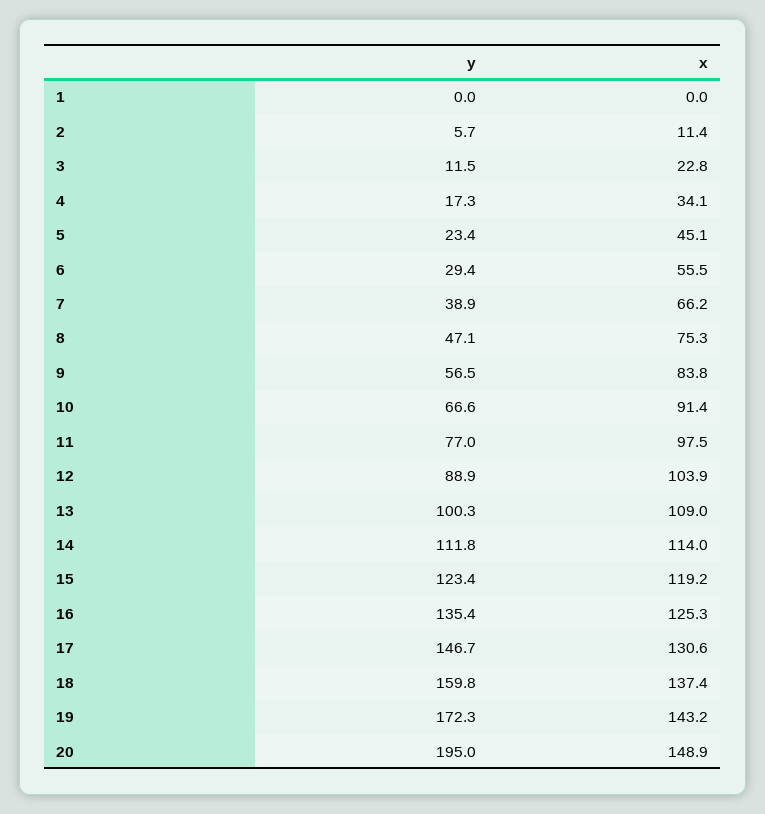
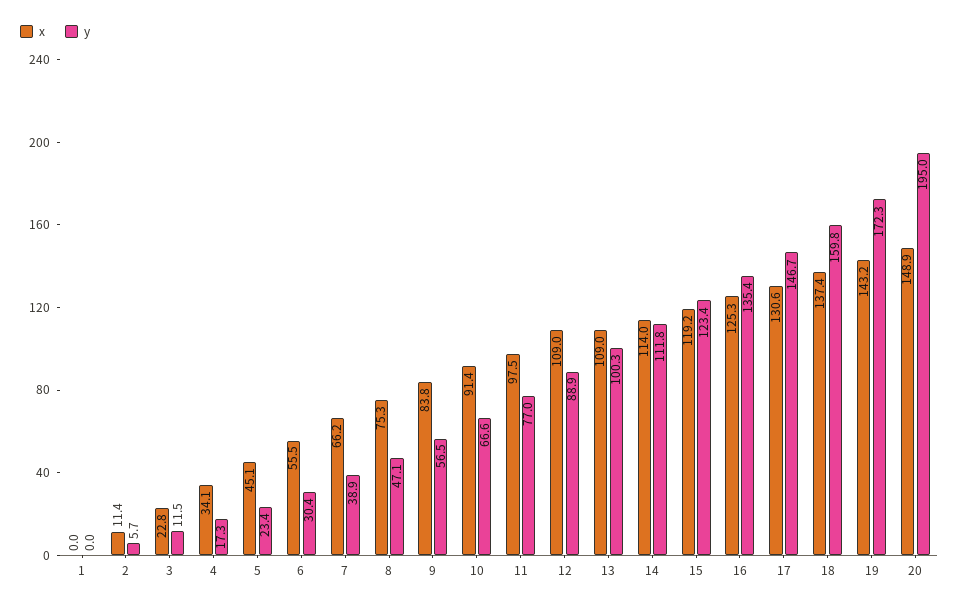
  {
    "y": {
      "1": 0,
      "2": 5.7,
      "3": 11.5,
      "4": 17.3,
      "5": 23.4,
-     "6": 29.4,
+     "6": 30.4,
      "7": 38.9,
      "8": 47.1,
      "9": 56.5,
      "10": 66.6,
      "11": 77,
      "12": 88.9,
      "13": 100.3,
      "14": 111.8,
      "15": 123.4,
      "16": 135.4,
      "17": 146.7,
      "18": 159.8,
      "19": 172.3,
      "20": 195
    },
    "x": {
      "1": 0,
      "2": 11.4,
      "3": 22.8,
      "4": 34.1,
      "5": 45.1,
      "6": 55.5,
      "7": 66.2,
      "8": 75.3,
      "9": 83.8,
      "10": 91.4,
      "11": 97.5,
-     "12": 103.9,
+     "12": 109,
      "13": 109,
      "14": 114,
      "15": 119.2,
      "16": 125.3,
      "17": 130.6,
      "18": 137.4,
      "19": 143.2,
      "20": 148.9
    }
  }

